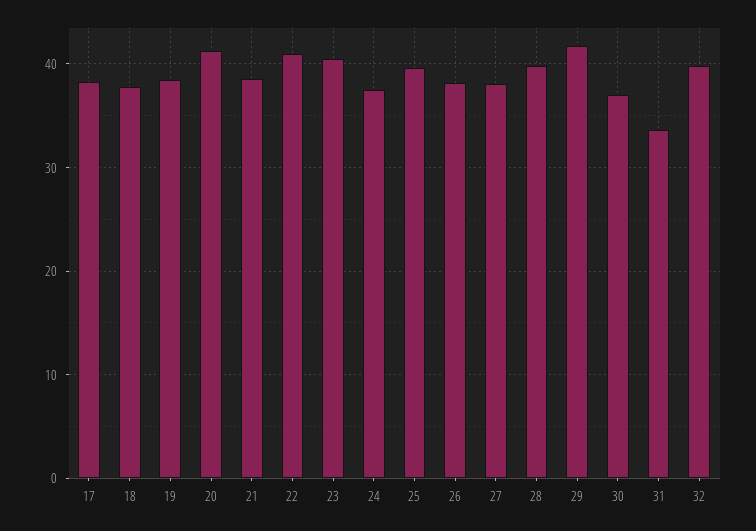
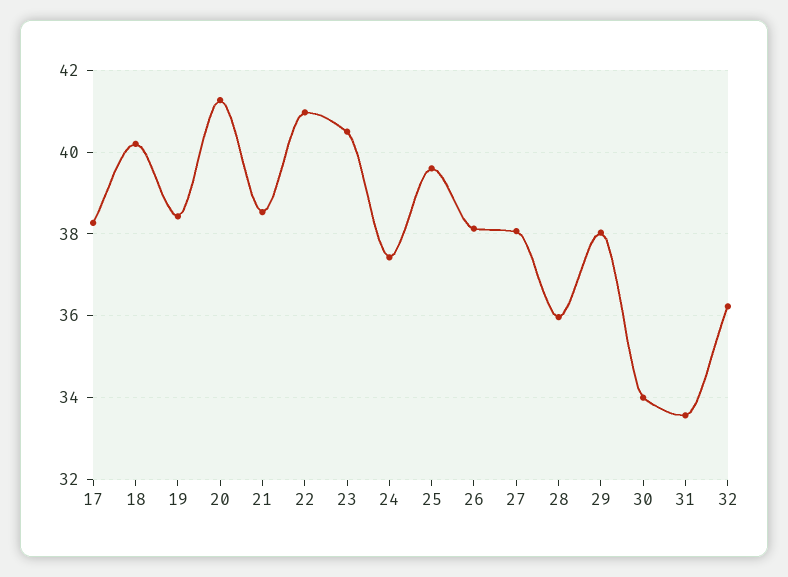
  {
    "17": 38.2,
-   "18": 38,
+   "18": 40.2,
    "19": 38.4,
    "20": 41.2,
    "21": 38.6,
    "22": 41,
    "23": 40.6,
    "24": 37.4,
    "25": 39.6,
    "26": 38.2,
    "27": 38,
-   "28": 40,
+   "28": 36,
-   "29": 42,
+   "29": 38,
-   "30": 37,
+   "30": 34,
    "31": 33.6,
-   "32": 40
+   "32": 36.2
  }

